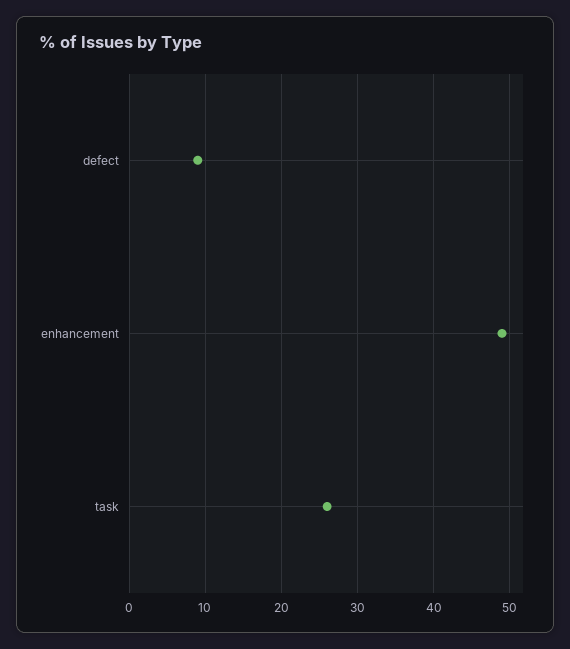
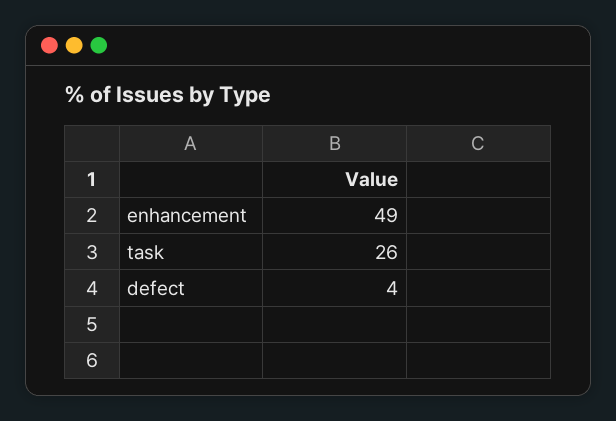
  {
-   "defect": 9,
+   "defect": 4,
    "enhancement": 49,
    "task": 26
  }

